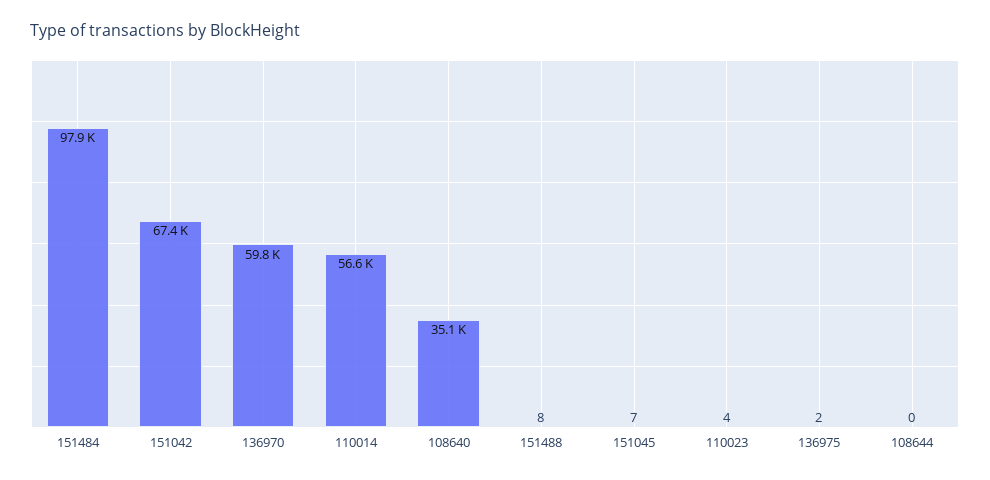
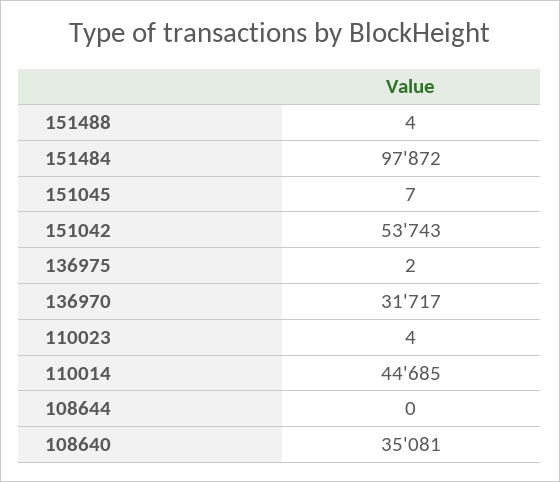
  {
    "151484": 97872,
-   "151042": 67400,
+   "151042": 53743,
-   "136970": 59800,
+   "136970": 31717,
-   "110014": 56600,
+   "110014": 44685,
    "108640": 35081,
-   "151488": 8,
+   "151488": 4,
    "151045": 7,
    "110023": 4,
    "136975": 2,
    "108644": 0
  }

